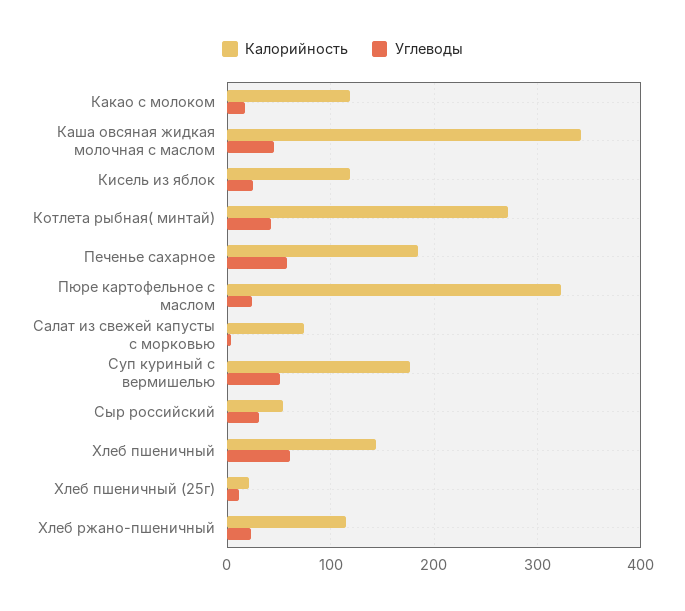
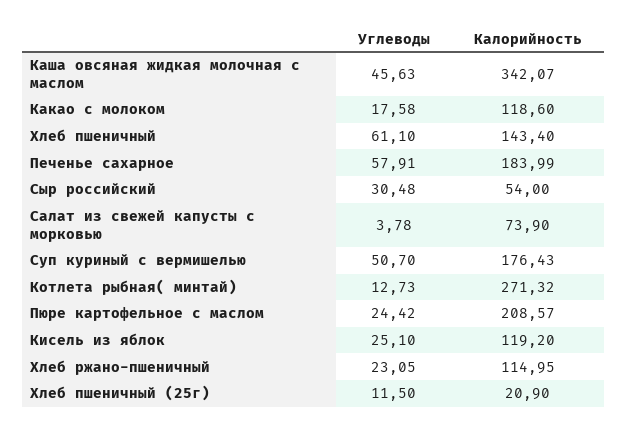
  {
    "Калорийность": {
      "Какао с молоком": 118.6,
      "Каша овсяная жидкая молочная с маслом": 342.07,
      "Кисель из яблок": 119.2,
      "Котлета рыбная( минтай)": 271.32,
      "Печенье сахарное": 183.99,
-     "Пюре картофельное с маслом": 320,
+     "Пюре картофельное с маслом": 208.57,
      "Салат из свежей капусты с морковью": 73.9,
      "Суп куриный с вермишелью": 176.43,
      "Сыр российский": 54,
      "Хлеб пшеничный": 143.4,
      "Хлеб пшеничный (25г)": 20.9,
      "Хлеб ржано-пшеничный": 114.95
    },
    "Углеводы": {
      "Какао с молоком": 17.58,
      "Каша овсяная жидкая молочная с маслом": 45.63,
      "Кисель из яблок": 25.1,
-     "Котлета рыбная( минтай)": 40,
+     "Котлета рыбная( минтай)": 12.73,
      "Печенье сахарное": 57.91,
      "Пюре картофельное с маслом": 24.42,
      "Салат из свежей капусты с морковью": 3.78,
      "Суп куриный с вермишелью": 50.7,
      "Сыр российский": 30.48,
      "Хлеб пшеничный": 61.1,
      "Хлеб пшеничный (25г)": 11.5,
      "Хлеб ржано-пшеничный": 23.05
    }
  }

